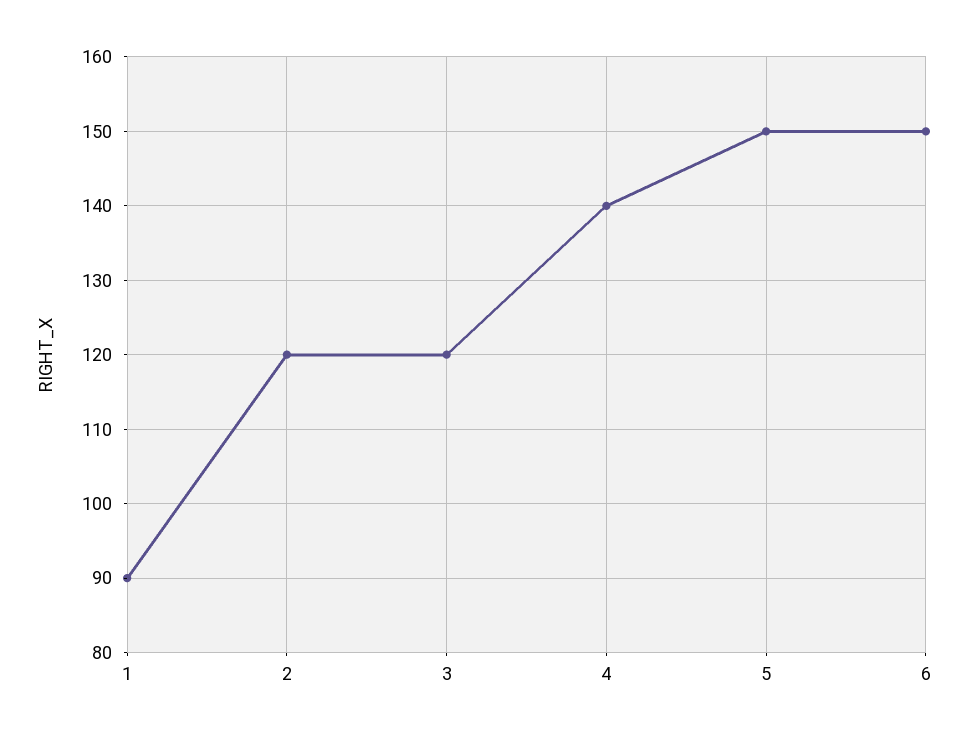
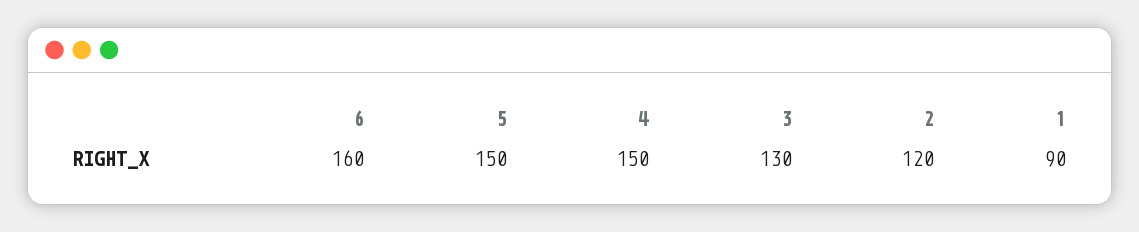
  {
    "1": 90,
    "2": 120,
-   "3": 120,
+   "3": 130,
-   "4": 140,
+   "4": 150,
    "5": 150,
-   "6": 150
+   "6": 160
  }

